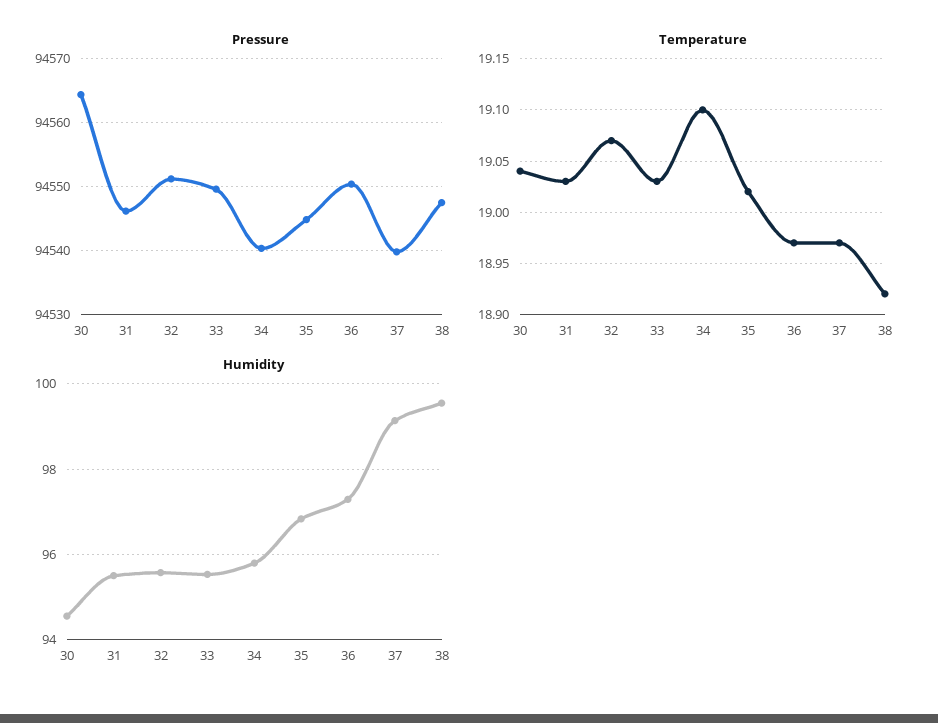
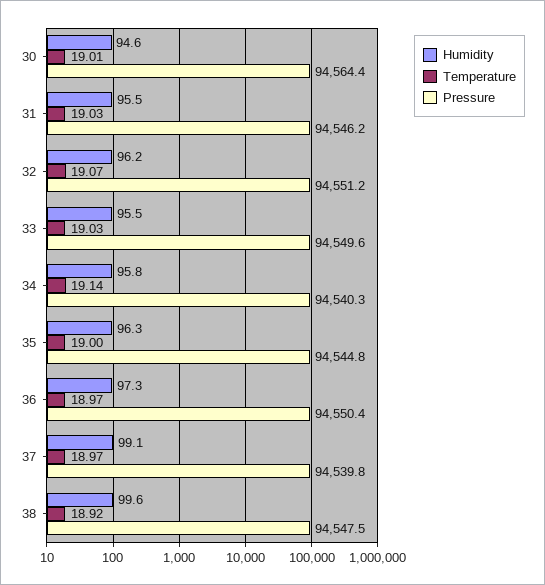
  {
    "Pressure": {
      "30": 94564.4,
      "31": 94546.2,
      "32": 94551.2,
      "33": 94549.6,
      "34": 94540.3,
      "35": 94544.8,
      "36": 94550.4,
      "37": 94539.8,
      "38": 94547.5
    },
    "Temperature": {
-     "30": 19.04,
+     "30": 19.01,
      "31": 19.03,
      "32": 19.07,
      "33": 19.03,
-     "34": 19.1,
+     "34": 19.14,
-     "35": 19.02,
+     "35": 19,
      "36": 18.97,
      "37": 18.97,
      "38": 18.92
    },
    "Humidity": {
      "30": 94.6,
      "31": 95.5,
-     "32": 95.6,
+     "32": 96.2,
      "33": 95.5,
      "34": 95.8,
-     "35": 96.8,
+     "35": 96.3,
      "36": 97.3,
      "37": 99.1,
      "38": 99.6
    }
  }

